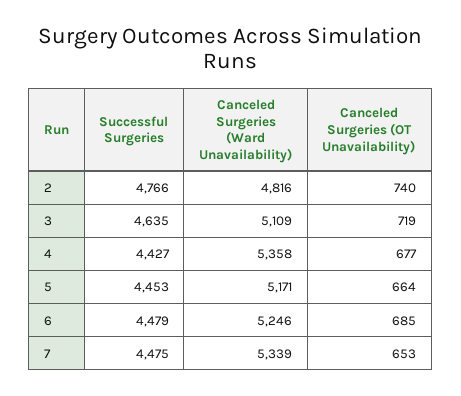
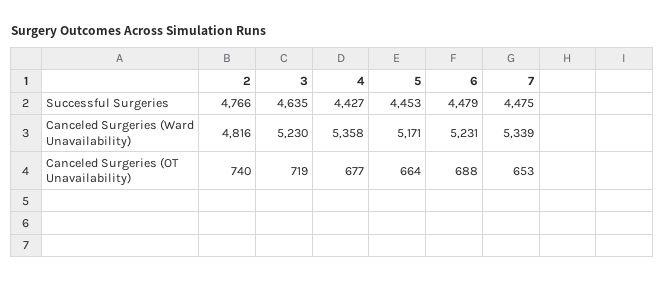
  {
    "Successful Surgeries": {
      "2": 4766,
      "3": 4635,
      "4": 4427,
      "5": 4453,
      "6": 4479,
      "7": 4475
    },
    "Canceled Surgeries (Ward Unavailability)": {
      "2": 4816,
-     "3": 5109,
+     "3": 5230,
      "4": 5358,
      "5": 5171,
-     "6": 5246,
+     "6": 5231,
      "7": 5339
    },
    "Canceled Surgeries (OT Unavailability)": {
      "2": 740,
      "3": 719,
      "4": 677,
      "5": 664,
-     "6": 685,
+     "6": 688,
      "7": 653
    }
  }

